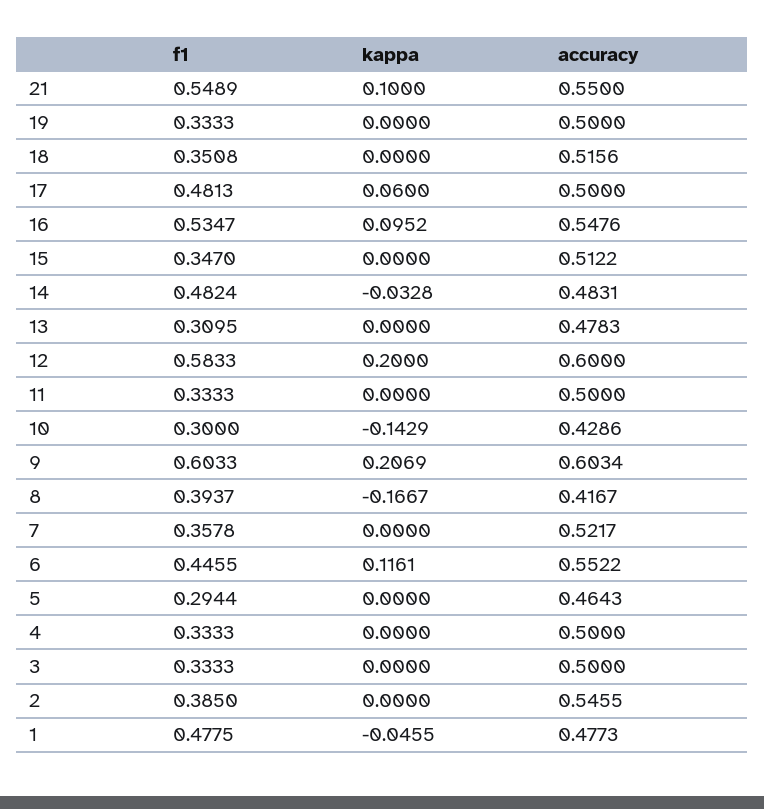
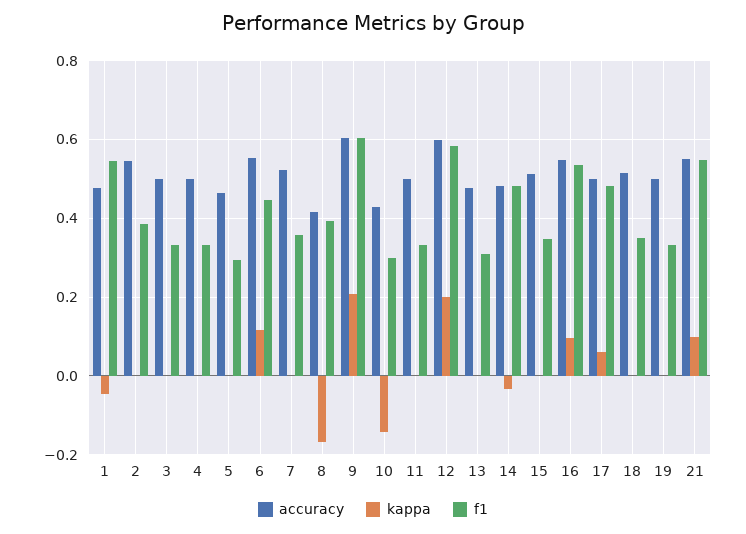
  {
    "f1": {
      "21": 0.5489,
      "19": 0.3333,
      "18": 0.3508,
      "17": 0.4813,
      "16": 0.5347,
      "15": 0.347,
      "14": 0.4824,
      "13": 0.3095,
      "12": 0.5833,
      "11": 0.3333,
      "10": 0.3,
      "9": 0.6033,
      "8": 0.3937,
      "7": 0.3578,
      "6": 0.4455,
      "5": 0.2944,
      "4": 0.3333,
      "3": 0.3333,
      "2": 0.385,
-     "1": 0.4775
+     "1": 0.54
    },
    "kappa": {
      "21": 0.1,
      "19": 0,
      "18": 0,
      "17": 0.06,
      "16": 0.0952,
      "15": 0,
      "14": -0.0328,
      "13": 0,
      "12": 0.2,
      "11": 0,
      "10": -0.1429,
      "9": 0.2069,
      "8": -0.1667,
      "7": 0,
      "6": 0.1161,
      "5": 0,
      "4": 0,
      "3": 0,
      "2": 0,
      "1": -0.0455
    },
    "accuracy": {
      "21": 0.55,
      "19": 0.5,
      "18": 0.5156,
      "17": 0.5,
      "16": 0.5476,
      "15": 0.5122,
      "14": 0.4831,
      "13": 0.4783,
      "12": 0.6,
      "11": 0.5,
      "10": 0.4286,
      "9": 0.6034,
      "8": 0.4167,
      "7": 0.5217,
      "6": 0.5522,
      "5": 0.4643,
      "4": 0.5,
      "3": 0.5,
      "2": 0.5455,
      "1": 0.4773
    }
  }

